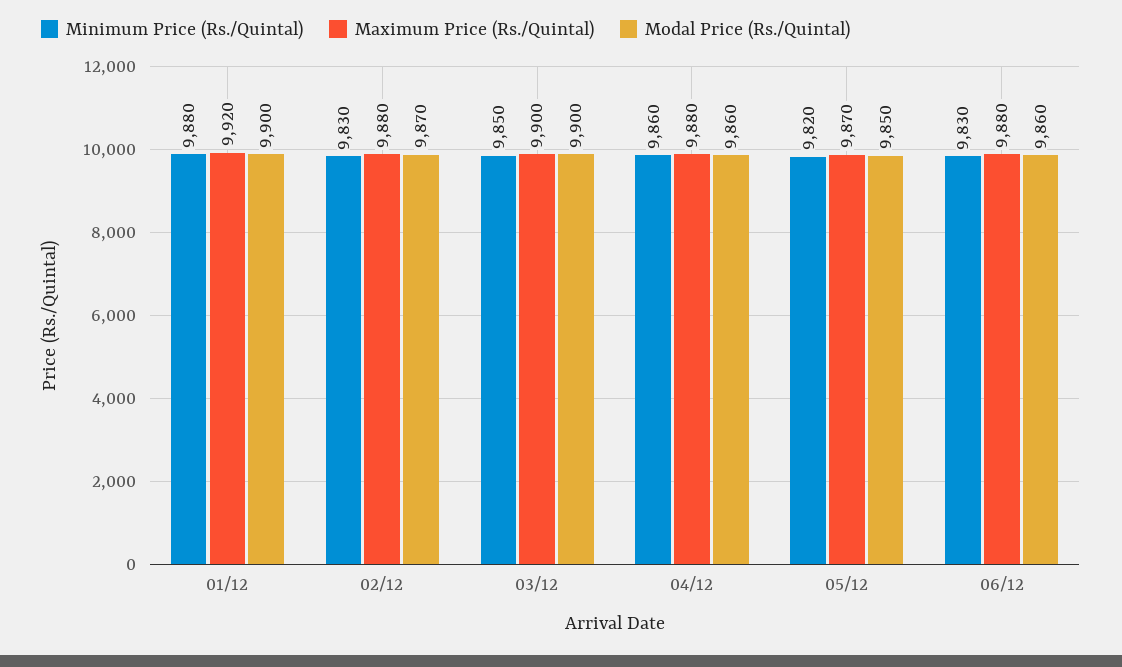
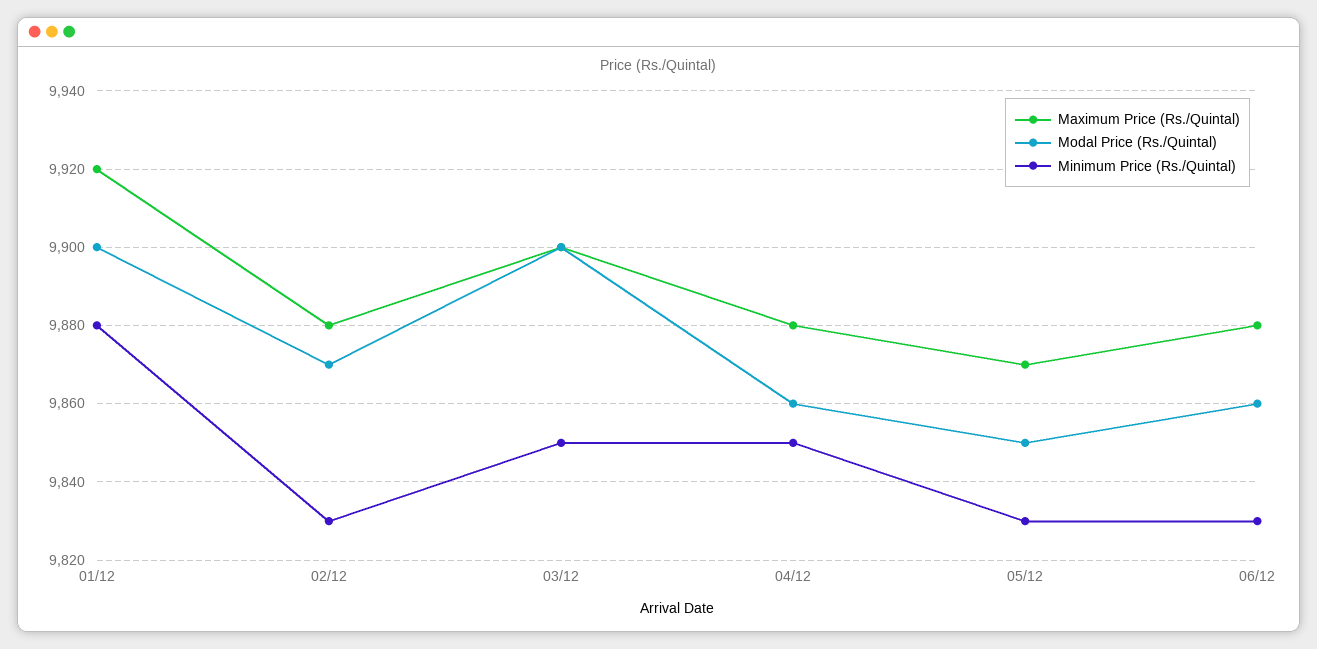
  {
    "Minimum Price (Rs./Quintal)": {
      "01/12": 9880,
      "02/12": 9830,
      "03/12": 9850,
-     "04/12": 9860,
+     "04/12": 9850,
-     "05/12": 9820,
+     "05/12": 9830,
      "06/12": 9830
    },
    "Maximum Price (Rs./Quintal)": {
      "01/12": 9920,
      "02/12": 9880,
      "03/12": 9900,
      "04/12": 9880,
      "05/12": 9870,
      "06/12": 9880
    },
    "Modal Price (Rs./Quintal)": {
      "01/12": 9900,
      "02/12": 9870,
      "03/12": 9900,
      "04/12": 9860,
      "05/12": 9850,
      "06/12": 9860
    }
  }

